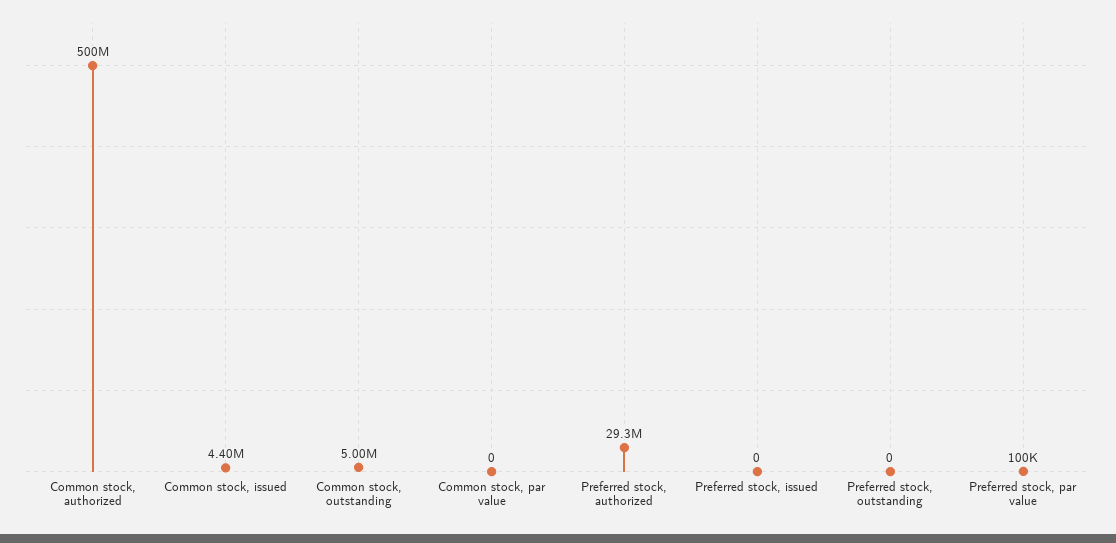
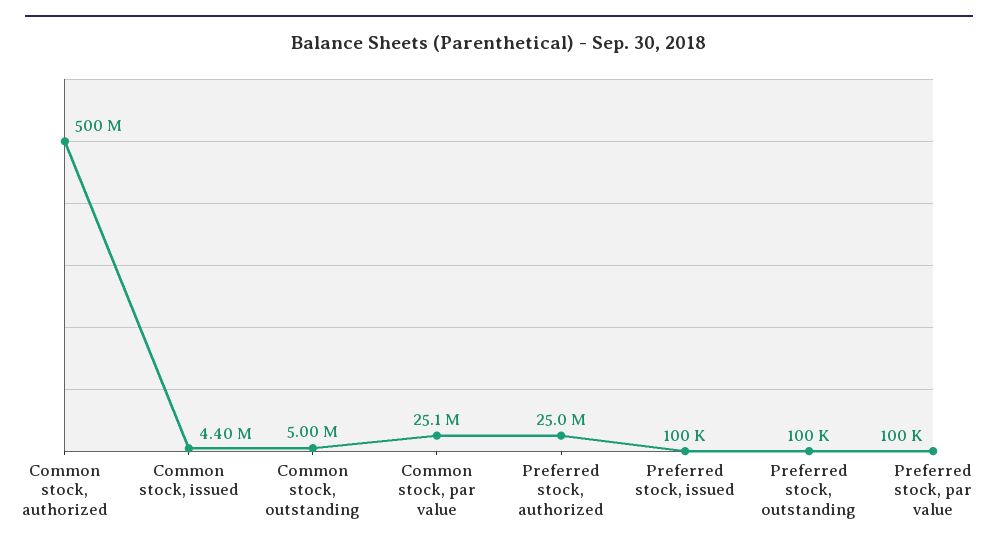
  {
    "Common stock, authorized": 500000000,
    "Common stock, issued": 4400000,
    "Common stock, outstanding": 5000000,
-   "Common stock, par value": 0,
+   "Common stock, par value": 25100000,
-   "Preferred stock, authorized": 29300000,
+   "Preferred stock, authorized": 25000000,
-   "Preferred stock, issued": 0,
+   "Preferred stock, issued": 100000,
-   "Preferred stock, outstanding": 0,
+   "Preferred stock, outstanding": 100000,
    "Preferred stock, par value": 100000
  }

